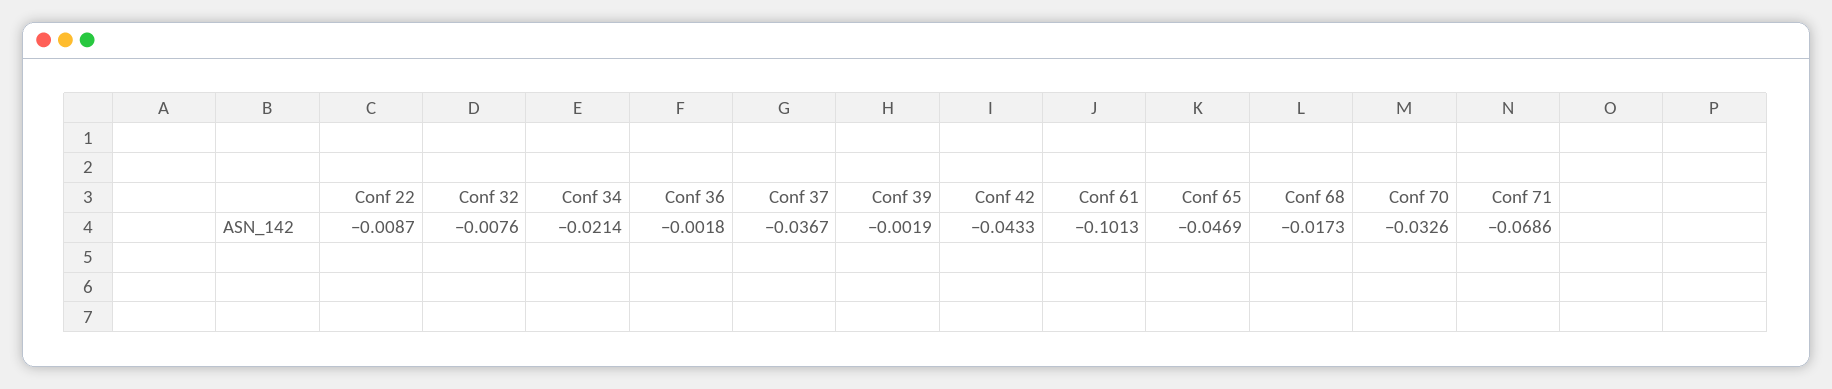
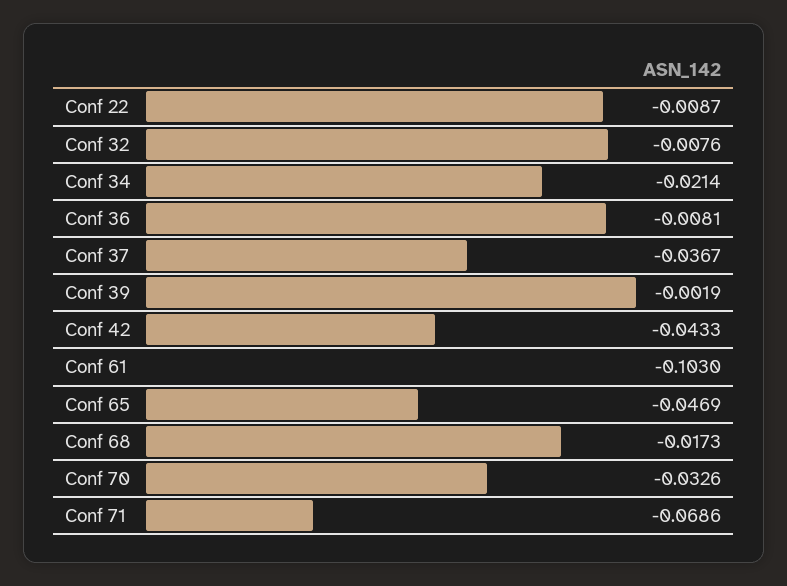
  {
    "Conf 22": -0.0087,
    "Conf 32": -0.0076,
    "Conf 34": -0.0214,
-   "Conf 36": -0.0018,
+   "Conf 36": -0.0081,
    "Conf 37": -0.0367,
    "Conf 39": -0.0019,
    "Conf 42": -0.0433,
-   "Conf 61": -0.1013,
+   "Conf 61": -0.103,
    "Conf 65": -0.0469,
    "Conf 68": -0.0173,
    "Conf 70": -0.0326,
    "Conf 71": -0.0686
  }

